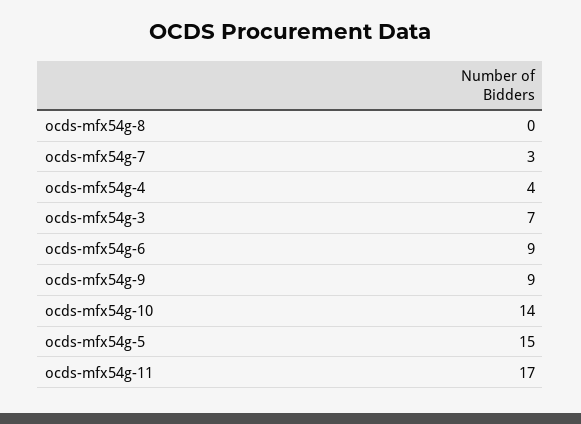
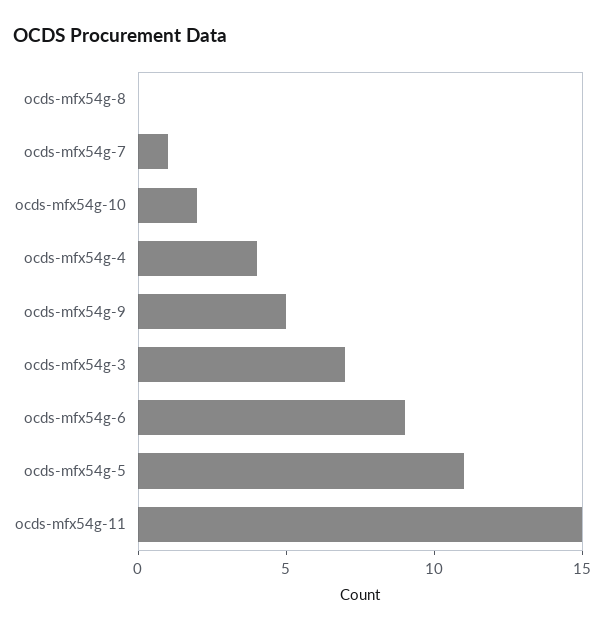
  {
    "ocds-mfx54g-8": 0,
-   "ocds-mfx54g-7": 3,
+   "ocds-mfx54g-7": 1,
    "ocds-mfx54g-4": 4,
    "ocds-mfx54g-3": 7,
    "ocds-mfx54g-6": 9,
-   "ocds-mfx54g-9": 9,
+   "ocds-mfx54g-9": 5,
-   "ocds-mfx54g-10": 14,
+   "ocds-mfx54g-10": 2,
-   "ocds-mfx54g-5": 15,
+   "ocds-mfx54g-5": 11,
-   "ocds-mfx54g-11": 17
+   "ocds-mfx54g-11": 15
  }

